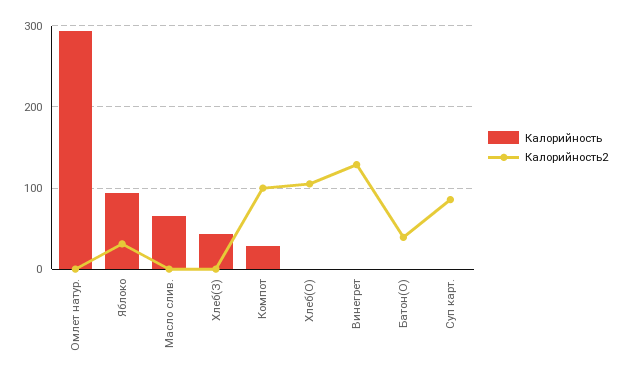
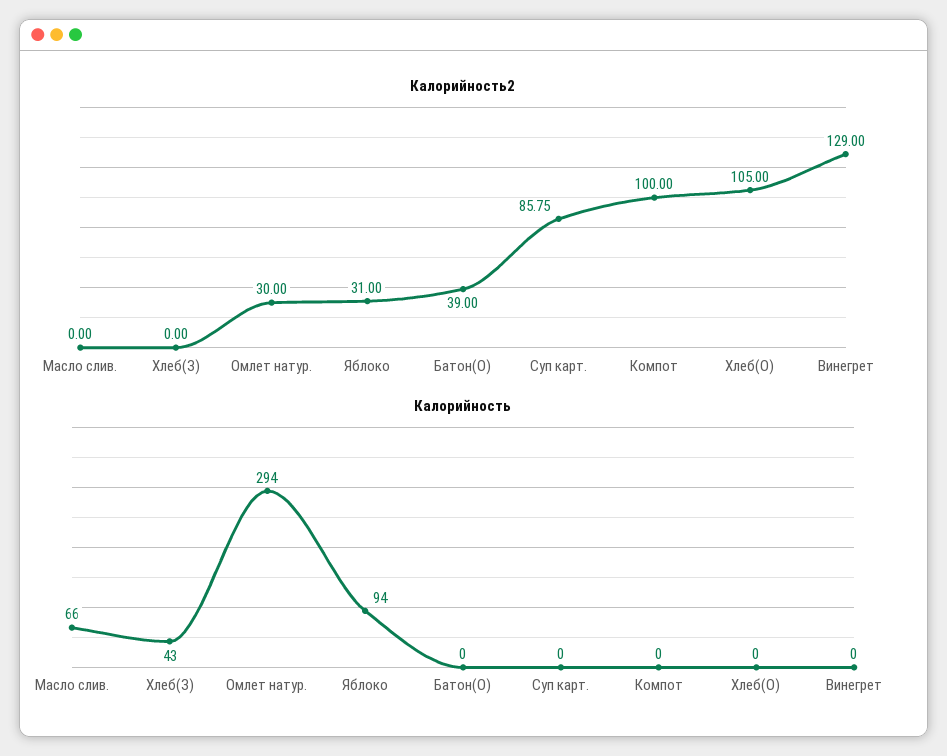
  {
    "Калорийность": {
      "Омлет натур.": 294,
      "Яблоко": 94,
      "Масло слив.": 66,
      "Хлеб(З)": 43,
-     "Компот": 30,
+     "Компот": 0,
      "Хлеб(О)": 0,
      "Винегрет": 0,
      "Батон(О)": 0,
      "Суп карт.": 0
    },
    "Калорийность2": {
-     "Омлет натур.": 0,
+     "Омлет натур.": 30,
      "Яблоко": 31,
      "Масло слив.": 0,
      "Хлеб(З)": 0,
      "Компот": 100,
      "Хлеб(О)": 105,
      "Винегрет": 129,
      "Батон(О)": 39,
      "Суп карт.": 85.75
    }
  }

